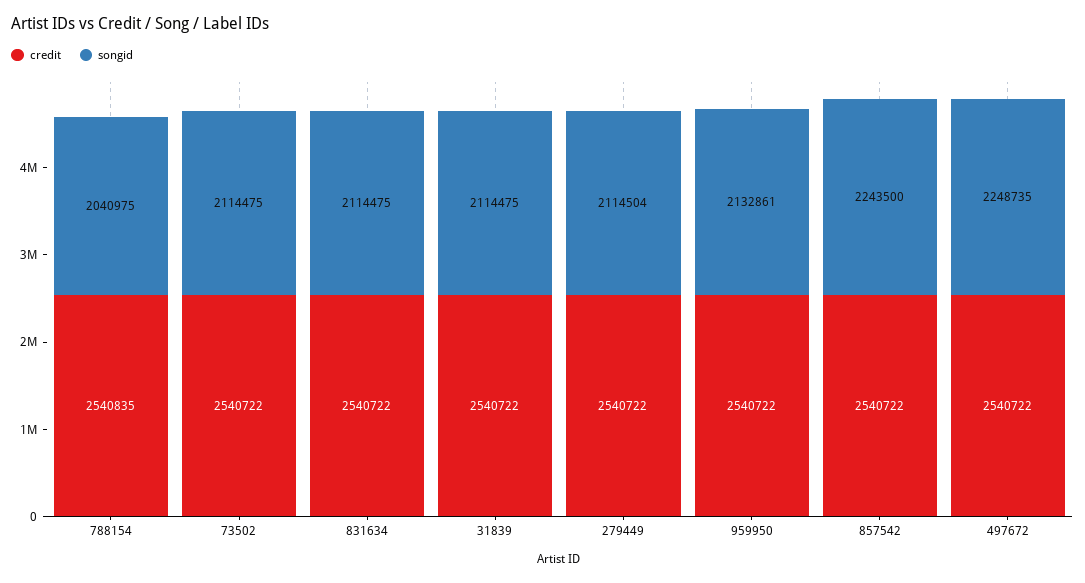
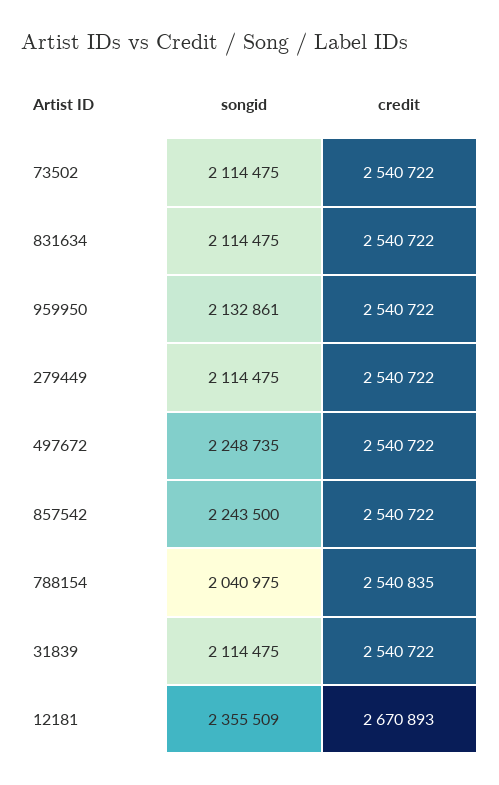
  {
    "credit": {
      "788154": 2540835,
      "73502": 2540722,
      "831634": 2540722,
      "31839": 2540722,
      "279449": 2540722,
      "959950": 2540722,
      "857542": 2540722,
-     "497672": 2540722
+     "497672": 2540722,
+     "12181": 2670893
    },
    "songid": {
      "788154": 2040975,
      "73502": 2114475,
      "831634": 2114475,
      "31839": 2114475,
-     "279449": 2114504,
+     "279449": 2114475,
      "959950": 2132861,
      "857542": 2243500,
-     "497672": 2248735
+     "497672": 2248735,
+     "12181": 2355509
    }
  }

